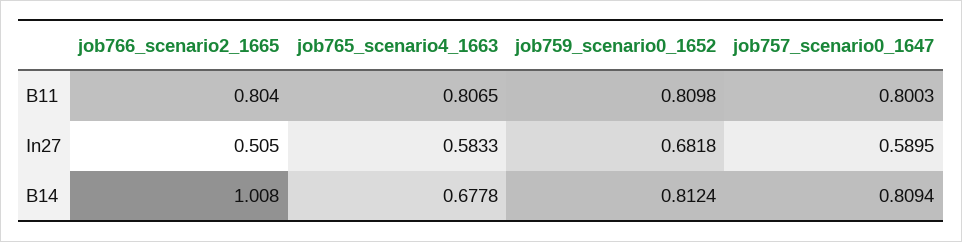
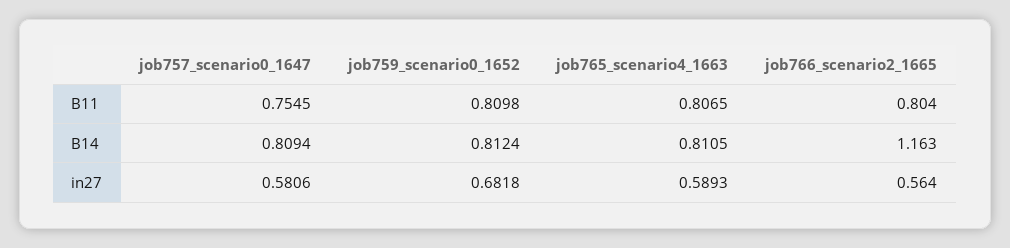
  {
    "job766_scenario2_1665": {
      "B11": 0.804,
-     "In27": 0.505,
+     "In27": 0.564,
-     "B14": 1.008
+     "B14": 1.163
    },
    "job765_scenario4_1663": {
      "B11": 0.8065,
-     "In27": 0.5833,
+     "In27": 0.5893,
-     "B14": 0.6778
+     "B14": 0.8105
    },
    "job759_scenario0_1652": {
      "B11": 0.8098,
      "In27": 0.6818,
      "B14": 0.8124
    },
    "job757_scenario0_1647": {
-     "B11": 0.8003,
+     "B11": 0.7545,
-     "In27": 0.5895,
+     "In27": 0.5806,
      "B14": 0.8094
    }
  }

